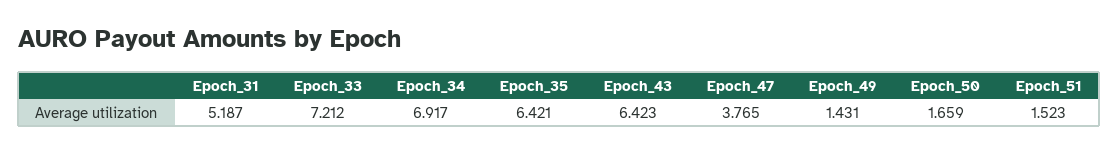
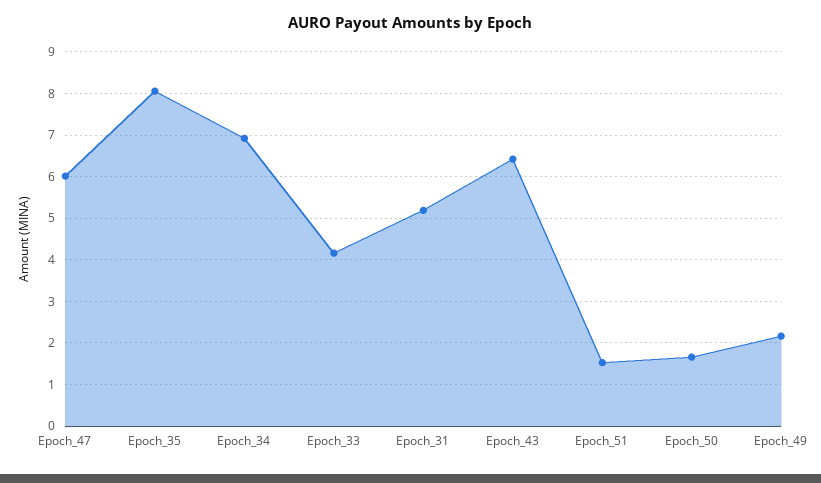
  {
    "Epoch_31": 5.187,
-   "Epoch_33": 7.212,
+   "Epoch_33": 4.2,
    "Epoch_34": 6.917,
-   "Epoch_35": 6.421,
+   "Epoch_35": 8,
    "Epoch_43": 6.423,
-   "Epoch_47": 3.765,
+   "Epoch_47": 6,
-   "Epoch_49": 1.431,
+   "Epoch_49": 2.2,
    "Epoch_50": 1.659,
    "Epoch_51": 1.523
  }

